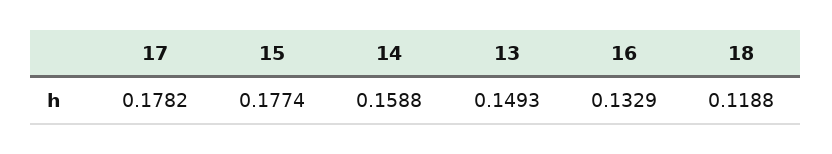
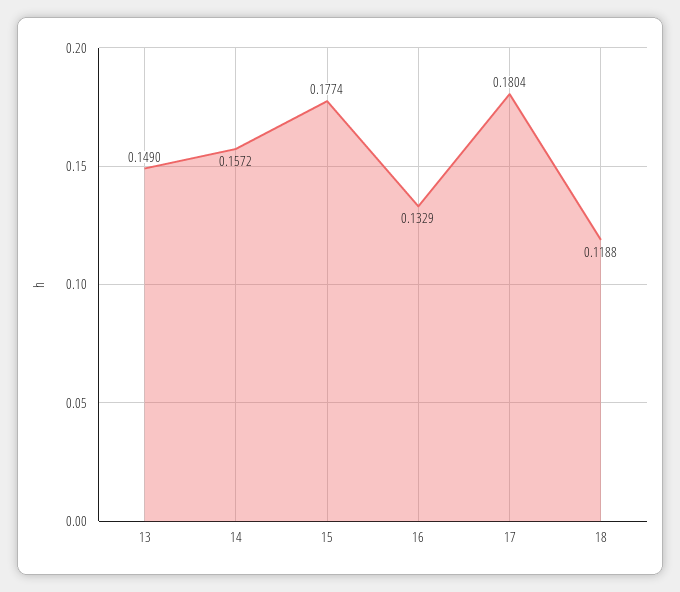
  {
-   "17": 0.1782,
+   "17": 0.1804,
    "15": 0.1774,
-   "14": 0.1588,
+   "14": 0.1572,
-   "13": 0.1493,
+   "13": 0.149,
    "16": 0.1329,
    "18": 0.1188
  }

